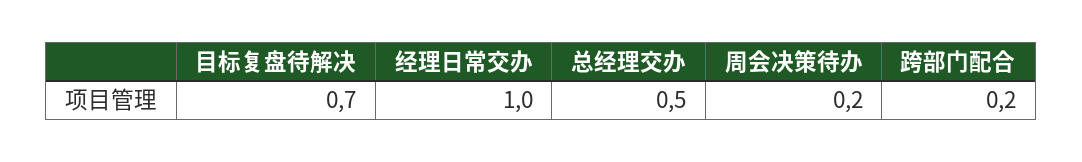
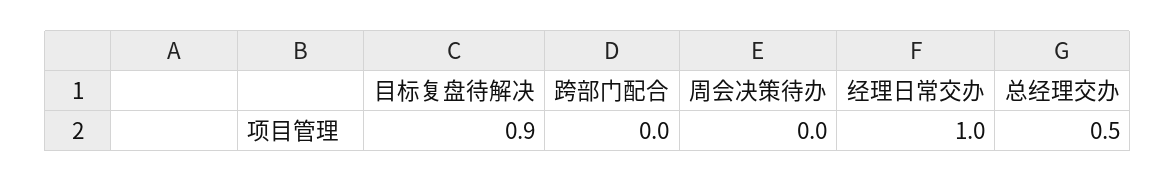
  {
-   "目标复盘待解决": 0.7,
+   "目标复盘待解决": 0.9,
    "经理日常交办": 1,
    "总经理交办": 0.5,
-   "周会决策待办": 0.2,
+   "周会决策待办": 0,
-   "跨部门配合": 0.2
+   "跨部门配合": 0
  }

